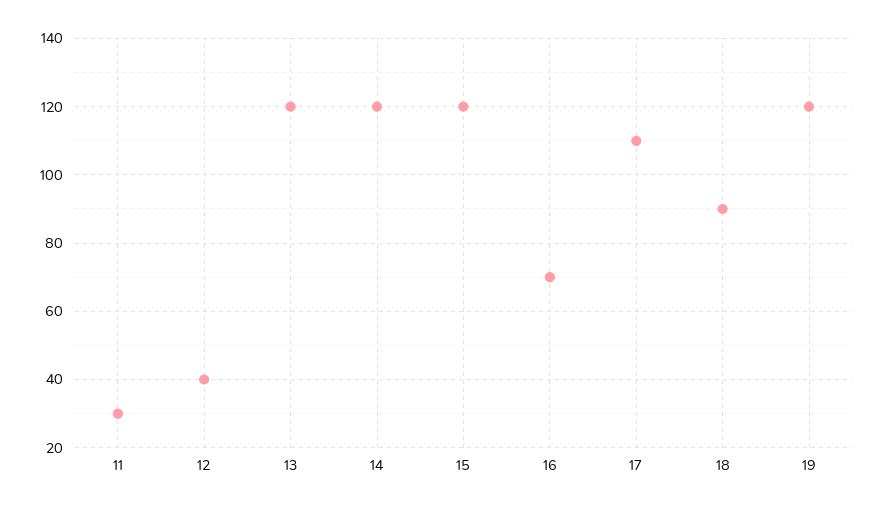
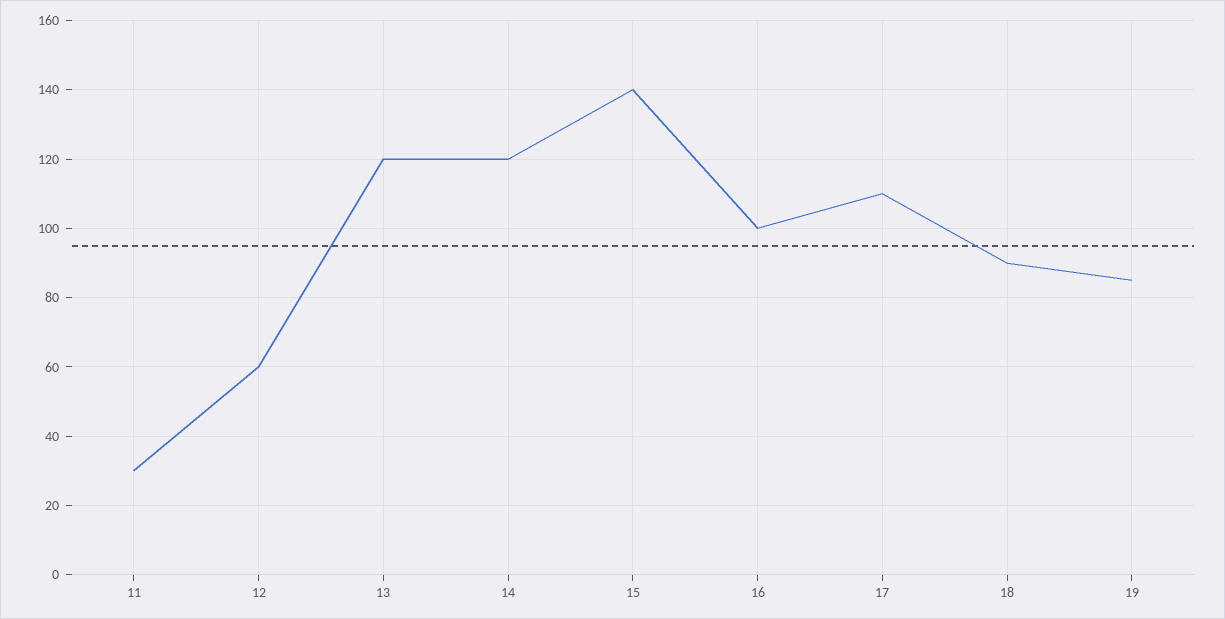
  {
    "11": 30,
-   "12": 40,
+   "12": 60,
    "13": 120,
    "14": 120,
-   "15": 120,
+   "15": 140,
-   "16": 70,
+   "16": 100,
    "17": 110,
    "18": 90,
-   "19": 120
+   "19": 85
  }

